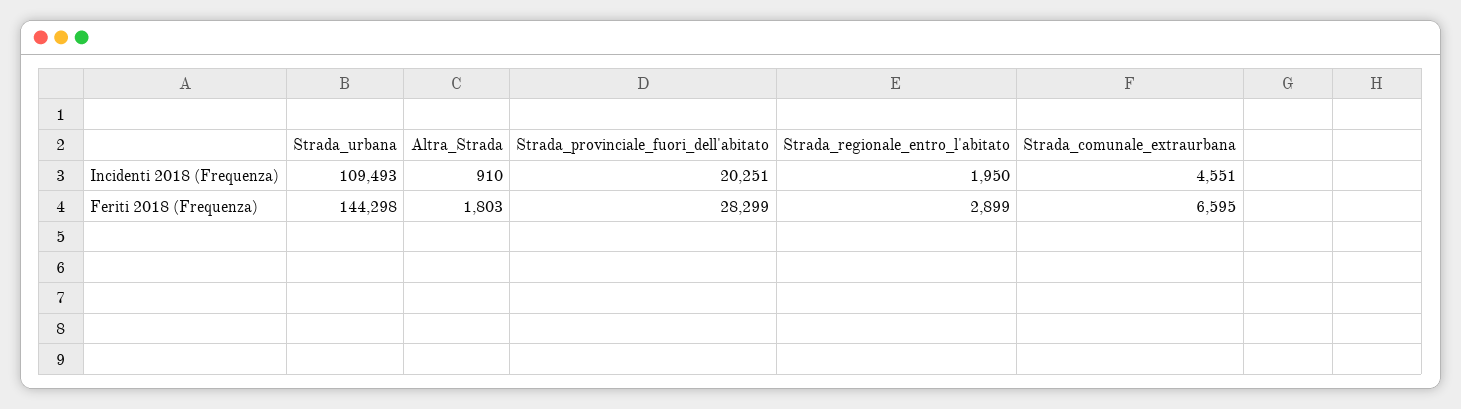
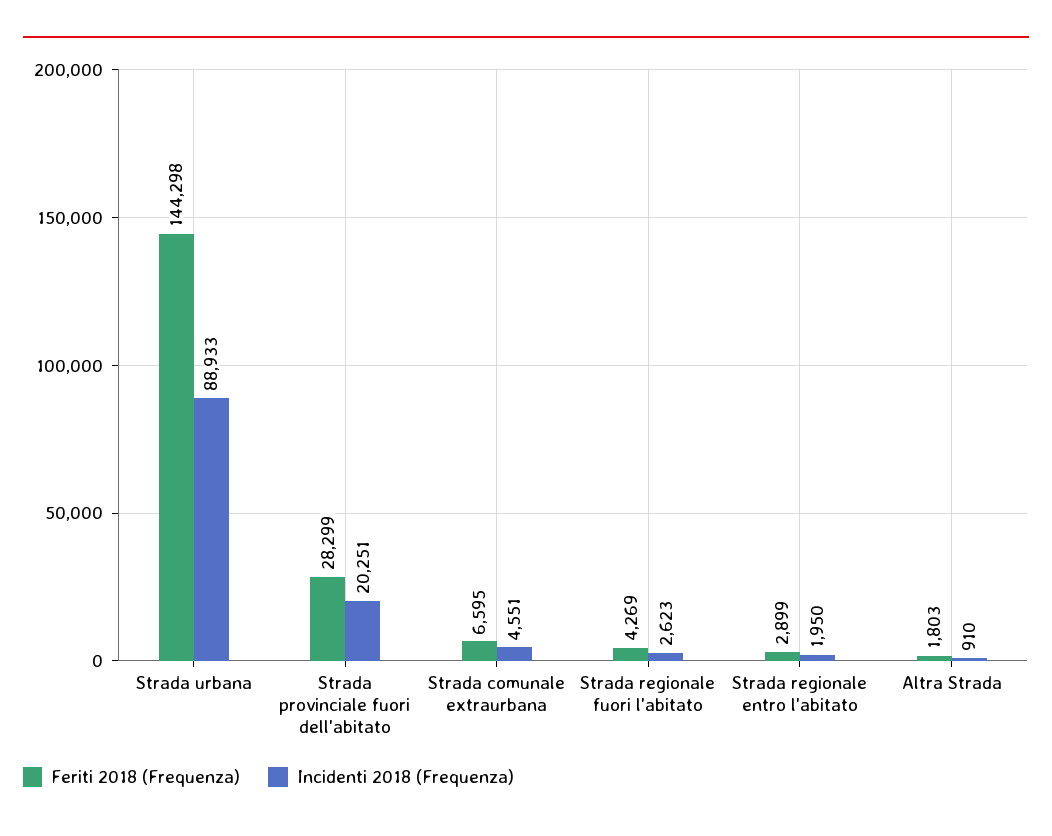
  {
    "Incidenti 2018 (Frequenza)": {
-     "Strada_urbana": 109493,
+     "Strada_urbana": 88933,
      "Altra_Strada": 910,
      "Strada_provinciale_fuori_dell'abitato": 20251,
      "Strada_regionale_entro_l'abitato": 1950,
-     "Strada_comunale_extraurbana": 4551
+     "Strada_comunale_extraurbana": 4551,
+     "Strada regionale fuori l'abitato": 2623
    },
    "Feriti 2018 (Frequenza)": {
      "Strada_urbana": 144298,
      "Altra_Strada": 1803,
      "Strada_provinciale_fuori_dell'abitato": 28299,
      "Strada_regionale_entro_l'abitato": 2899,
-     "Strada_comunale_extraurbana": 6595
+     "Strada_comunale_extraurbana": 6595,
+     "Strada regionale fuori l'abitato": 4269
    }
  }

